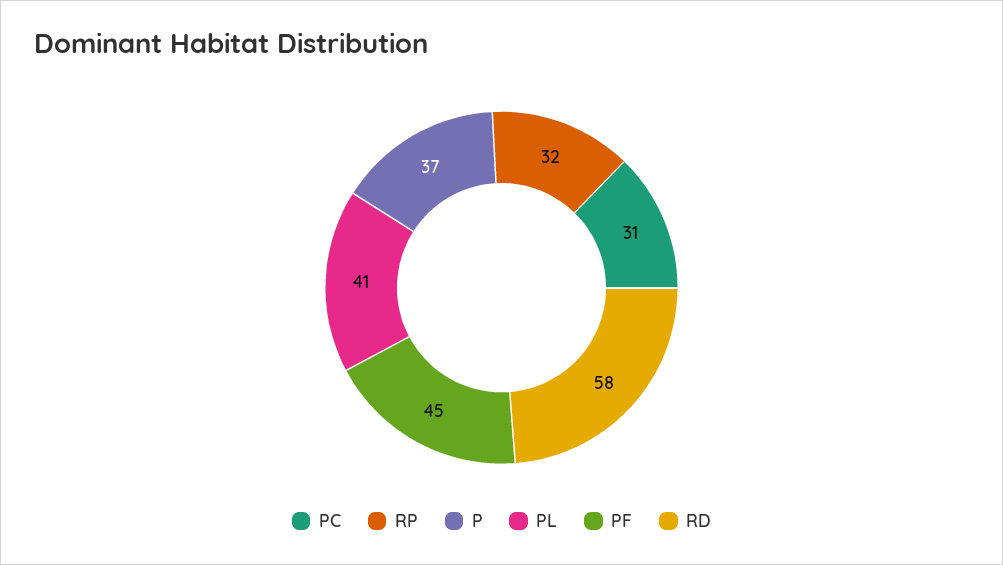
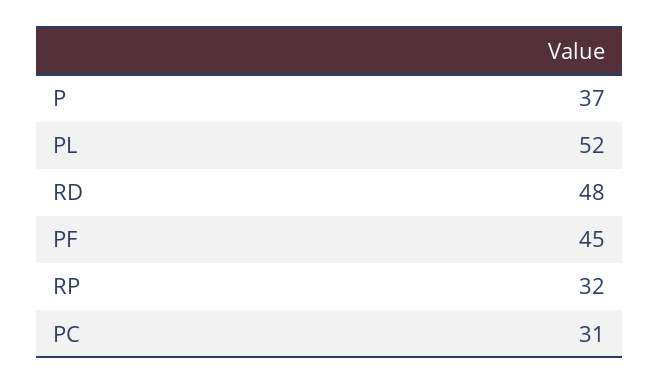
  {
    "PC": 31,
    "RP": 32,
    "P": 37,
-   "PL": 41,
+   "PL": 52,
    "PF": 45,
-   "RD": 58
+   "RD": 48
  }

